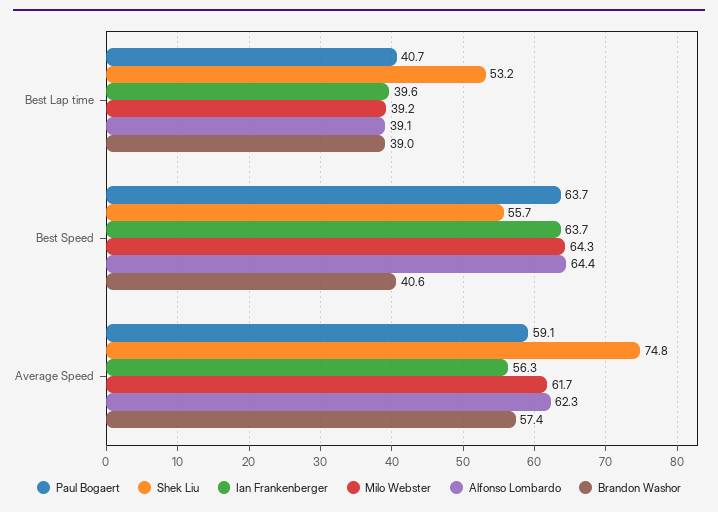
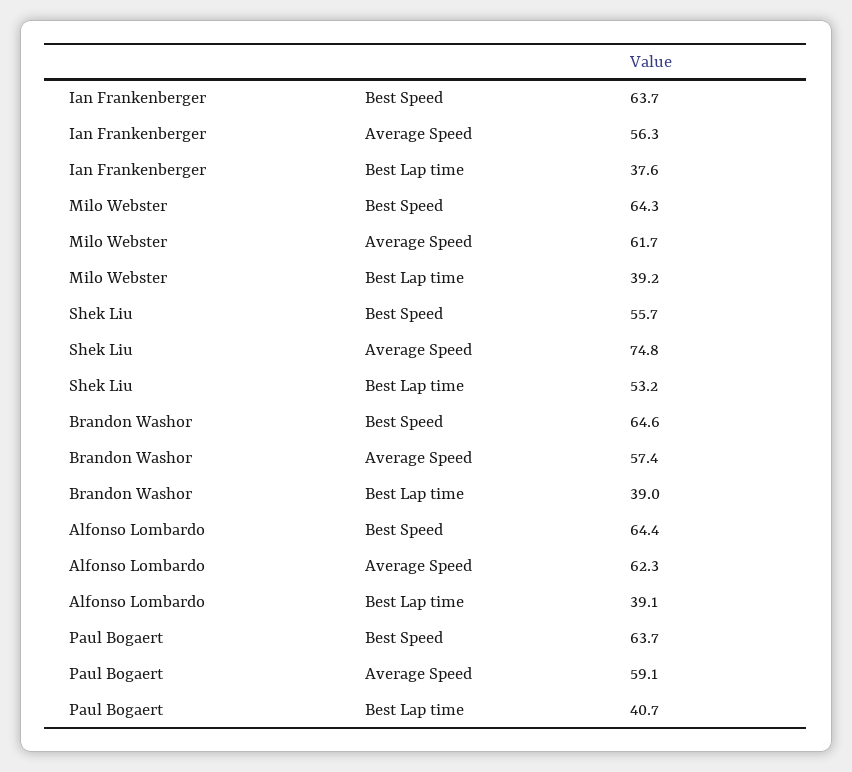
  {
    "Paul Bogaert": {
      "Best Lap time": 40.7,
      "Best Speed": 63.7,
      "Average Speed": 59.1
    },
    "Shek Liu": {
      "Best Lap time": 53.2,
      "Best Speed": 55.7,
      "Average Speed": 74.8
    },
    "Ian Frankenberger": {
-     "Best Lap time": 39.6,
+     "Best Lap time": 37.6,
      "Best Speed": 63.7,
      "Average Speed": 56.3
    },
    "Milo Webster": {
      "Best Lap time": 39.2,
      "Best Speed": 64.3,
      "Average Speed": 61.7
    },
    "Alfonso Lombardo": {
      "Best Lap time": 39.1,
      "Best Speed": 64.4,
      "Average Speed": 62.3
    },
    "Brandon Washor": {
      "Best Lap time": 39,
-     "Best Speed": 40.6,
+     "Best Speed": 64.6,
      "Average Speed": 57.4
    }
  }

